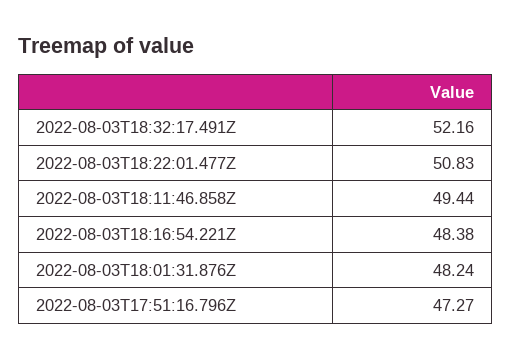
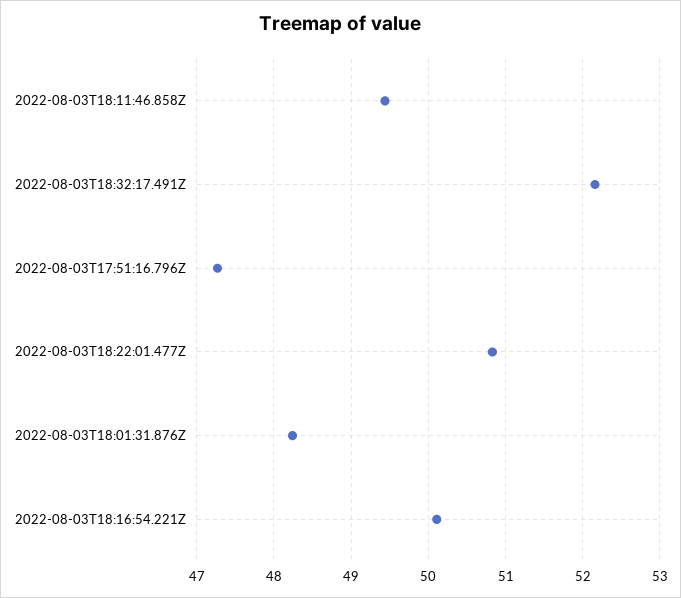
  {
    "2022-08-03T18:32:17.491Z": 52.16,
    "2022-08-03T18:22:01.477Z": 50.83,
    "2022-08-03T18:11:46.858Z": 49.44,
-   "2022-08-03T18:16:54.221Z": 48.38,
+   "2022-08-03T18:16:54.221Z": 50.1,
    "2022-08-03T18:01:31.876Z": 48.24,
    "2022-08-03T17:51:16.796Z": 47.27
  }

